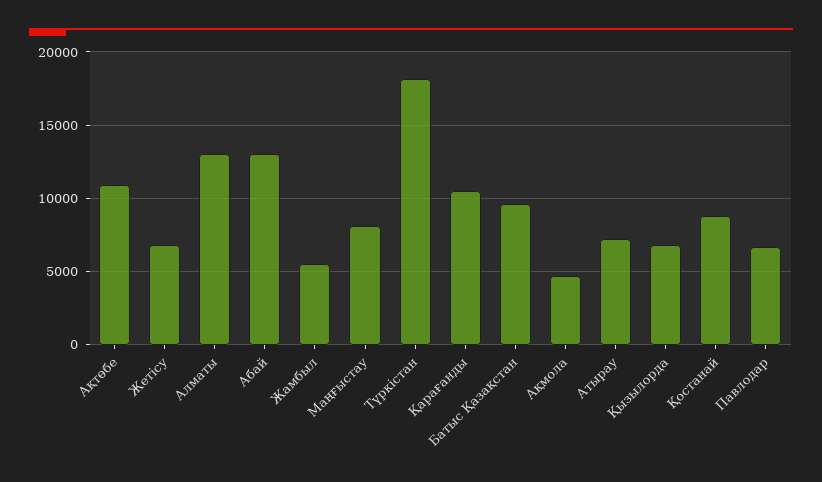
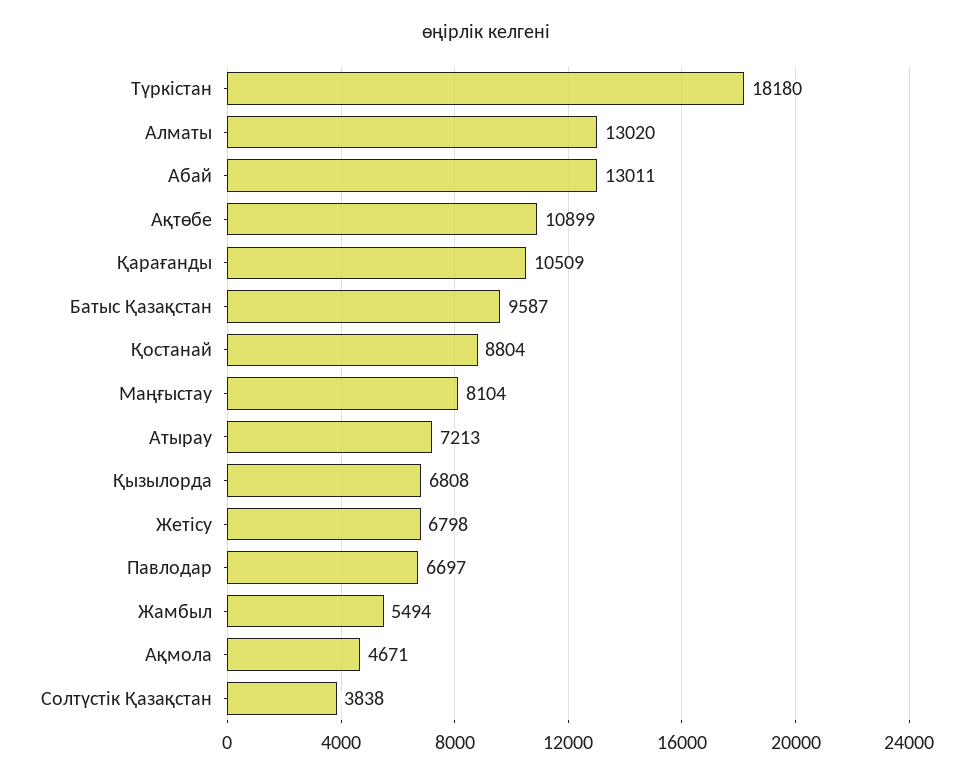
  {
    "Ақтөбе": 10899,
    "Жетісу": 6798,
    "Алматы": 13020,
    "Абай": 13011,
    "Жамбыл": 5494,
    "Маңғыстау": 8104,
    "Түркістан": 18180,
    "Қарағанды": 10509,
    "Батыс Қазақстан": 9587,
    "Ақмола": 4671,
    "Атырау": 7213,
    "Қызылорда": 6808,
    "Қостанай": 8804,
-   "Павлодар": 6697
+   "Павлодар": 6697,
+   "Солтүстік Қазақстан": 3838
  }

